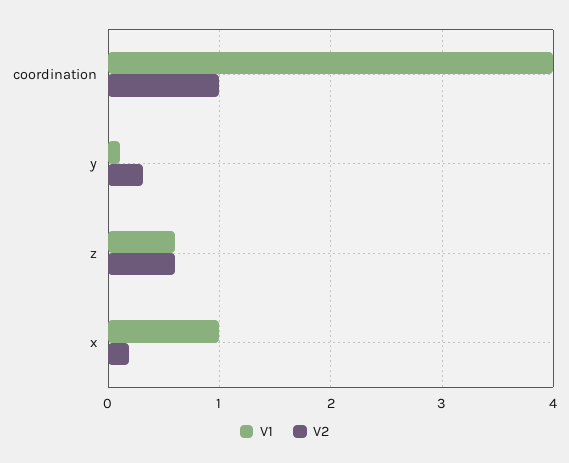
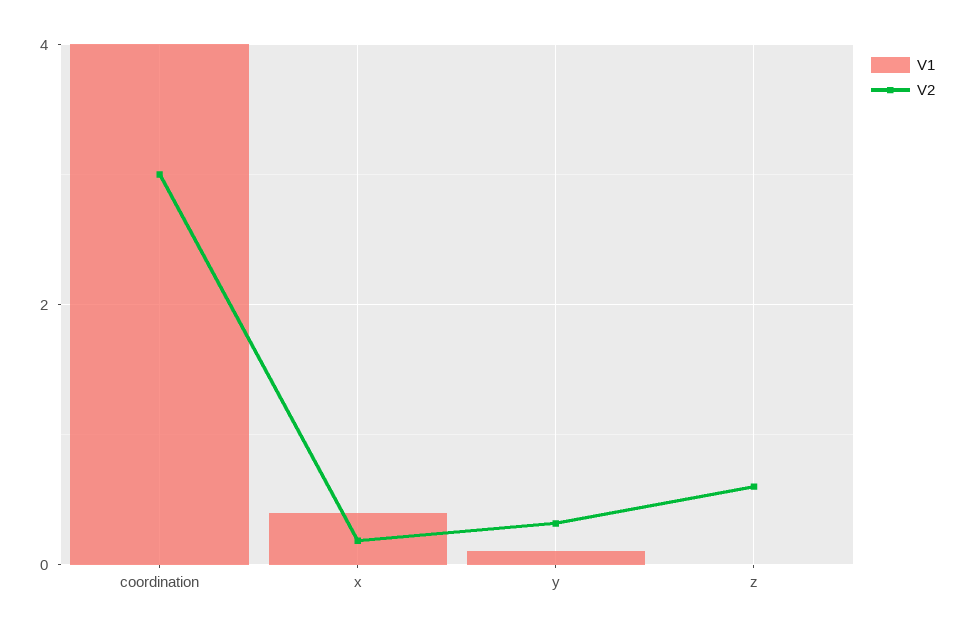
  {
    "V1": {
      "coordination": 4,
      "y": 0.1,
-     "z": 0.6,
+     "z": 0,
-     "x": 1
+     "x": 0.4
    },
    "V2": {
-     "coordination": 1,
+     "coordination": 3,
      "y": 0.3,
      "z": 0.6,
      "x": 0.2
    }
  }

